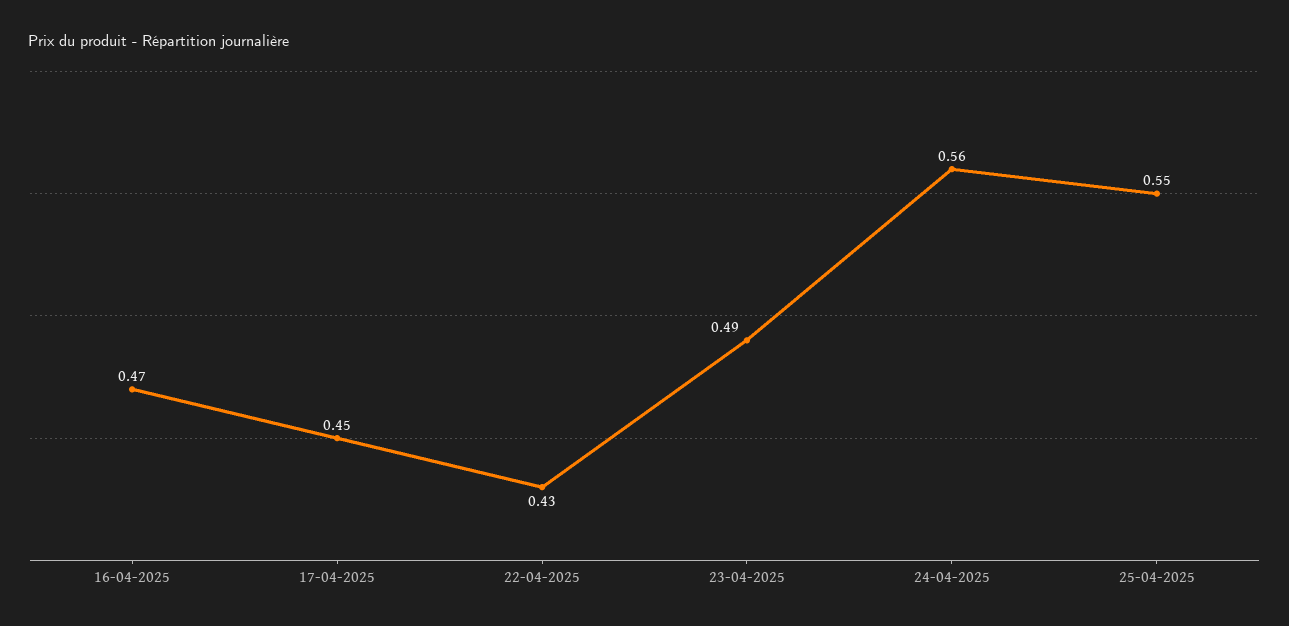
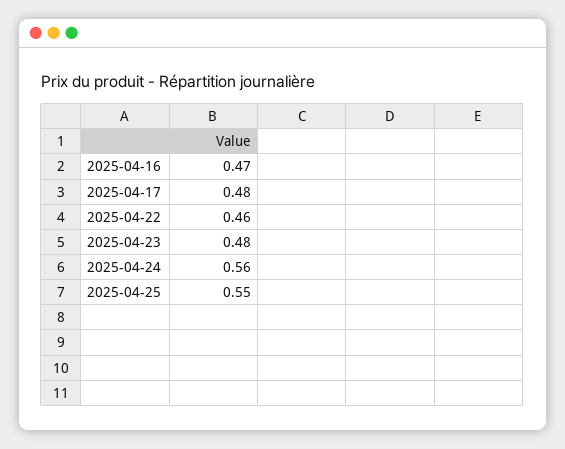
  {
    "16-04-2025": 0.47,
-   "17-04-2025": 0.45,
+   "17-04-2025": 0.48,
-   "22-04-2025": 0.43,
+   "22-04-2025": 0.46,
-   "23-04-2025": 0.49,
+   "23-04-2025": 0.48,
    "24-04-2025": 0.56,
    "25-04-2025": 0.55
  }

